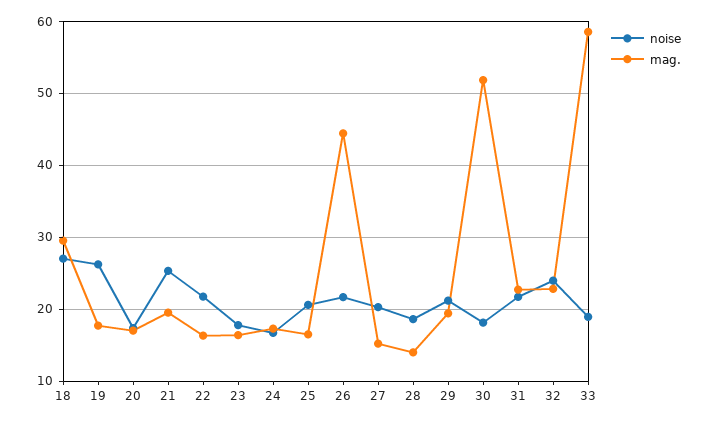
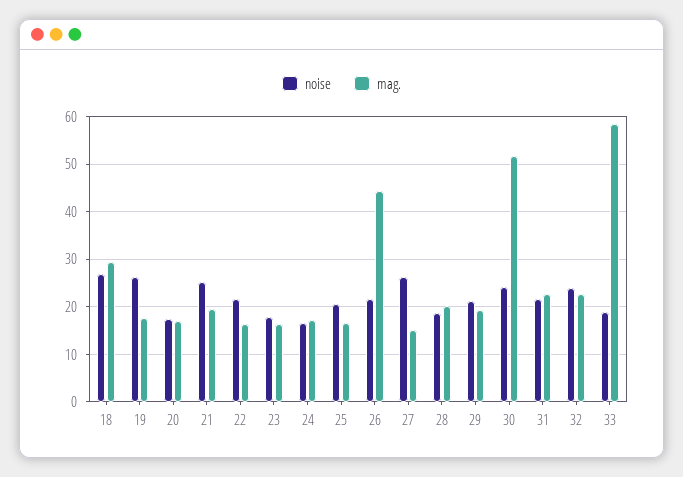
  {
    "noise": {
      "18": 27,
      "19": 26,
      "20": 17,
      "21": 25,
      "22": 22,
      "23": 18,
      "24": 17,
      "25": 21,
      "26": 22,
-     "27": 20,
+     "27": 26,
      "28": 19,
      "29": 21,
-     "30": 18,
+     "30": 24,
      "31": 22,
      "32": 24,
      "33": 19
    },
    "mag.": {
      "18": 30,
      "19": 18,
      "20": 17,
      "21": 20,
      "22": 16,
      "23": 16,
      "24": 17,
      "25": 17,
      "26": 44,
      "27": 15,
-     "28": 14,
+     "28": 20,
      "29": 19,
      "30": 52,
      "31": 23,
      "32": 23,
      "33": 59
    }
  }

